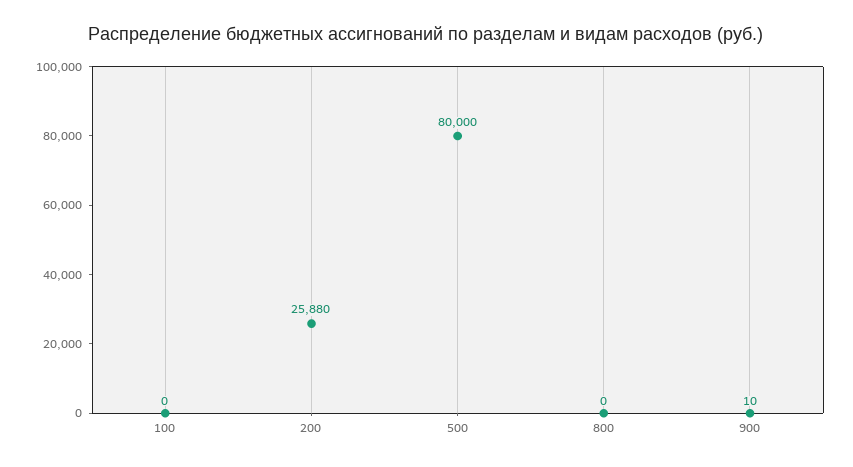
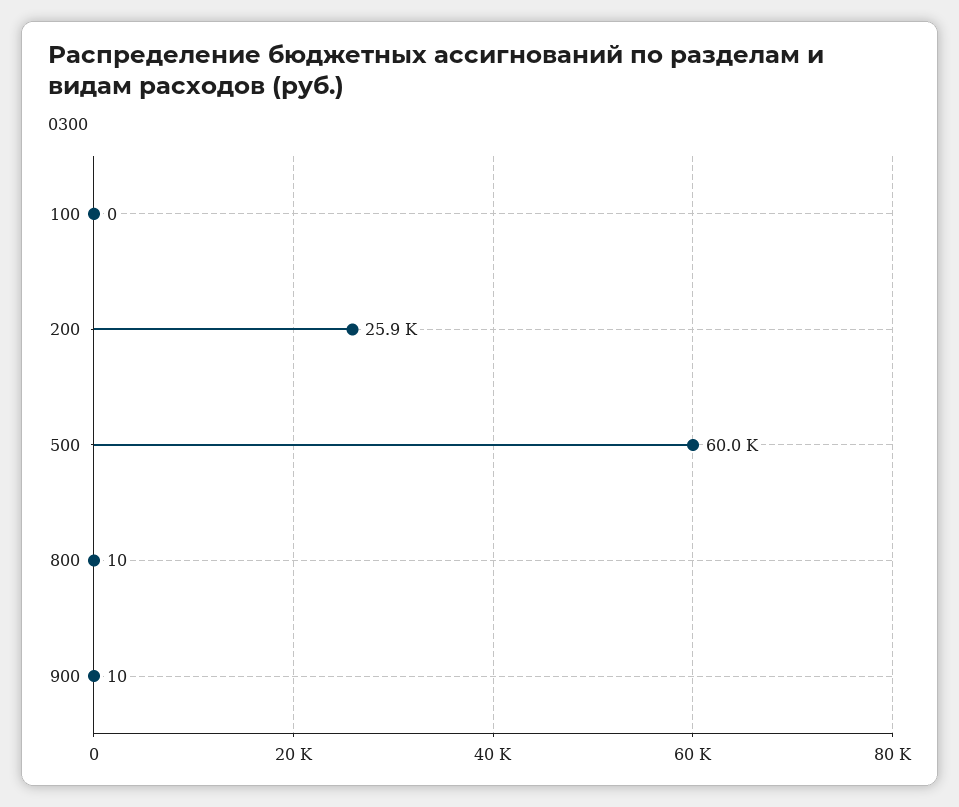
  {
    "100": 0,
    "200": 25880,
-   "500": 80000,
+   "500": 60000,
-   "800": 0,
+   "800": 10,
    "900": 10
  }

